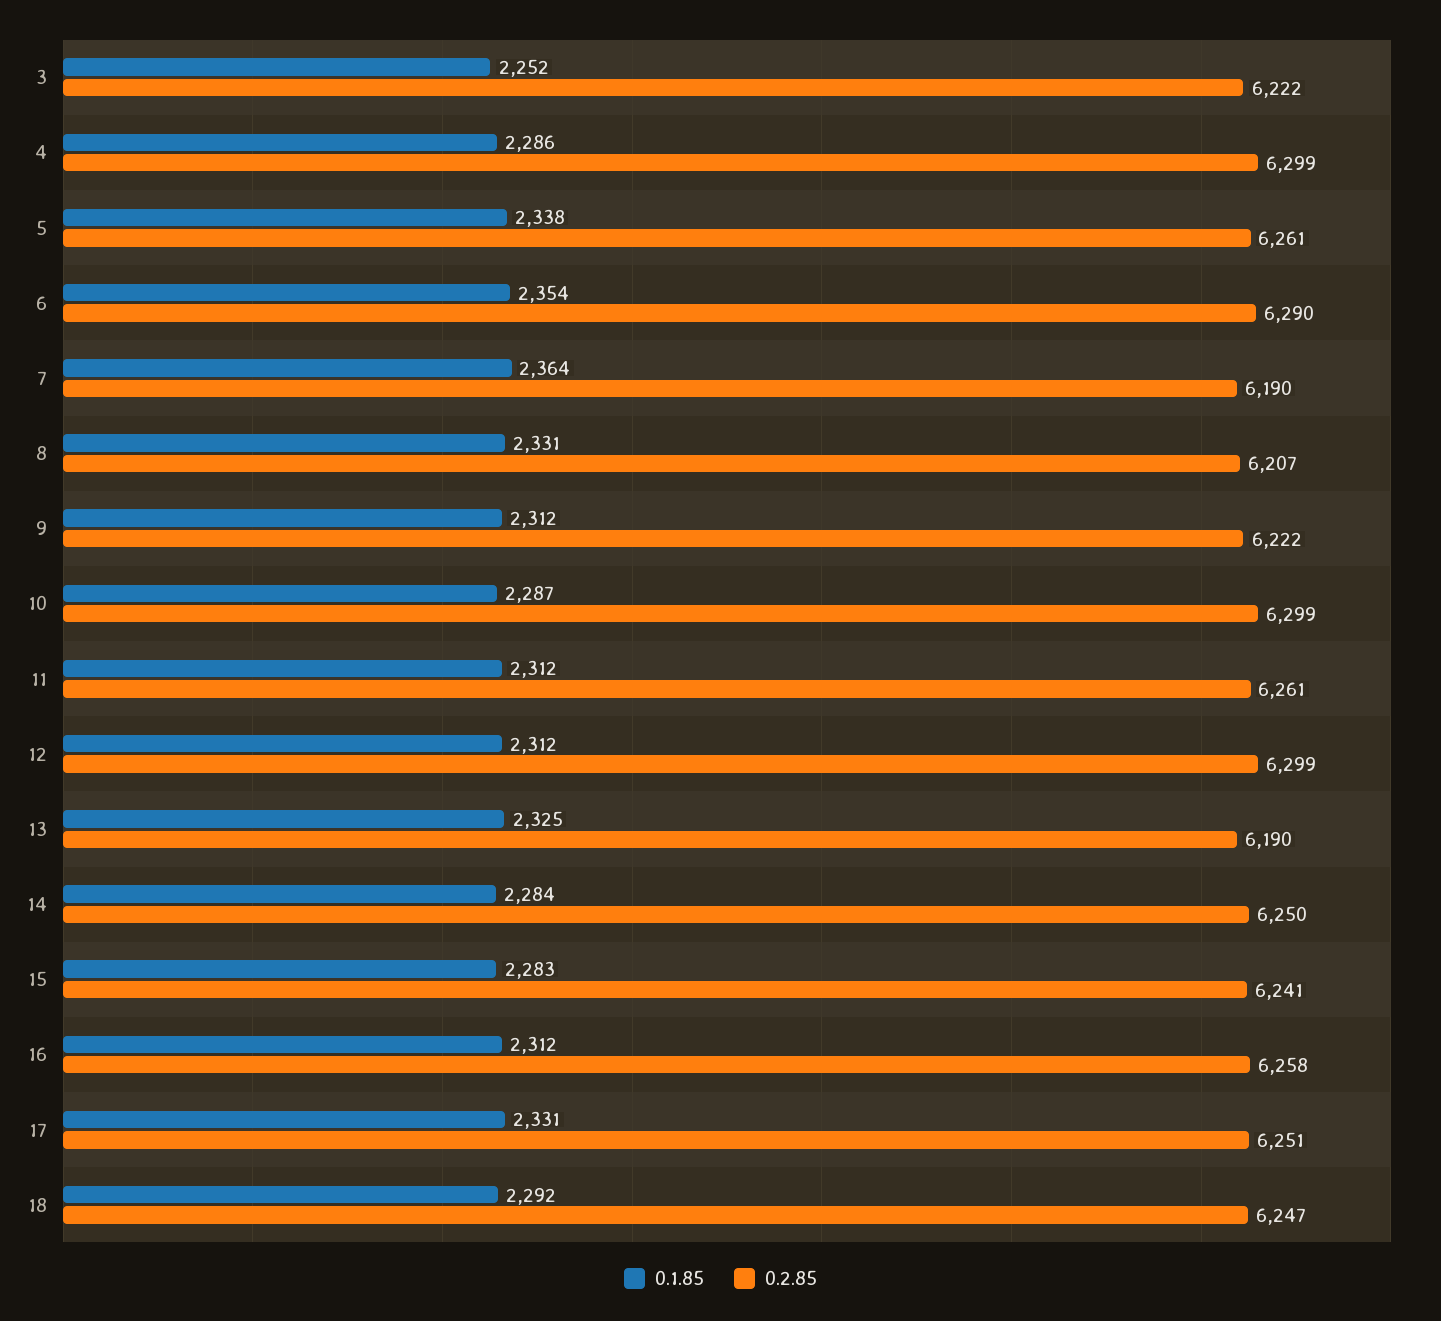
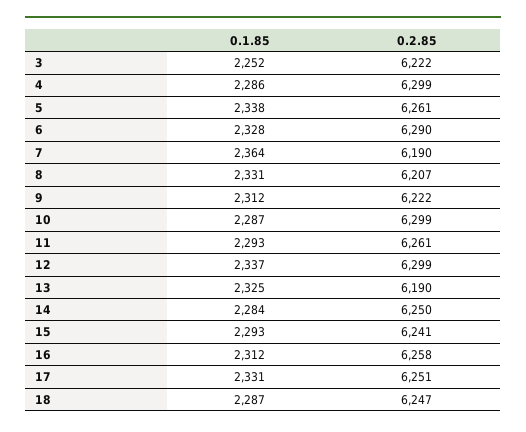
  {
    "0.1.85": {
      "3": 2252,
      "4": 2286,
      "5": 2338,
-     "6": 2354,
+     "6": 2328,
      "7": 2364,
      "8": 2331,
      "9": 2312,
      "10": 2287,
-     "11": 2312,
+     "11": 2293,
-     "12": 2312,
+     "12": 2337,
      "13": 2325,
      "14": 2284,
-     "15": 2283,
+     "15": 2293,
      "16": 2312,
      "17": 2331,
-     "18": 2292
+     "18": 2287
    },
    "0.2.85": {
      "3": 6222,
      "4": 6299,
      "5": 6261,
      "6": 6290,
      "7": 6190,
      "8": 6207,
      "9": 6222,
      "10": 6299,
      "11": 6261,
      "12": 6299,
      "13": 6190,
      "14": 6250,
      "15": 6241,
      "16": 6258,
      "17": 6251,
      "18": 6247
    }
  }

